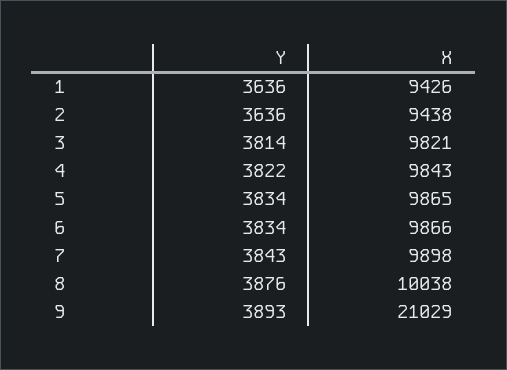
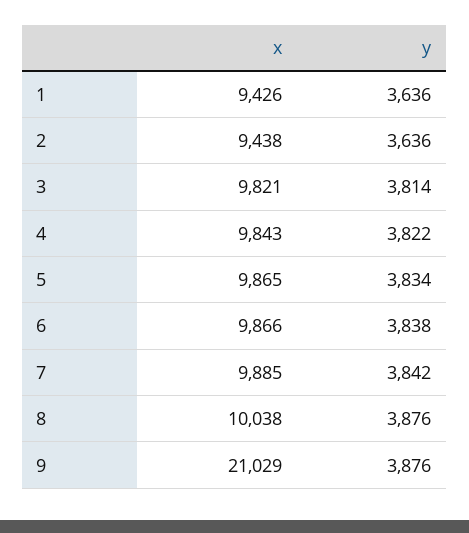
  {
    "Y": {
      "1": 3636,
      "2": 3636,
      "3": 3814,
      "4": 3822,
      "5": 3834,
-     "6": 3834,
+     "6": 3838,
-     "7": 3843,
+     "7": 3842,
      "8": 3876,
-     "9": 3893
+     "9": 3876
    },
    "X": {
      "1": 9426,
      "2": 9438,
      "3": 9821,
      "4": 9843,
      "5": 9865,
      "6": 9866,
-     "7": 9898,
+     "7": 9885,
      "8": 10038,
      "9": 21029
    }
  }

